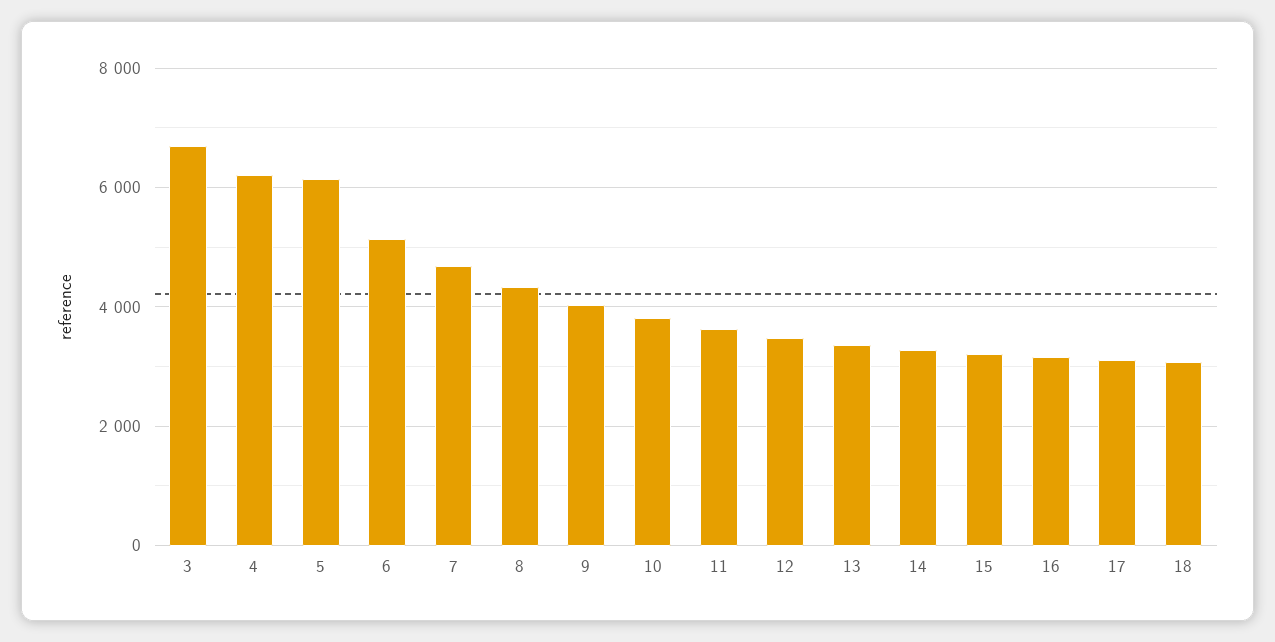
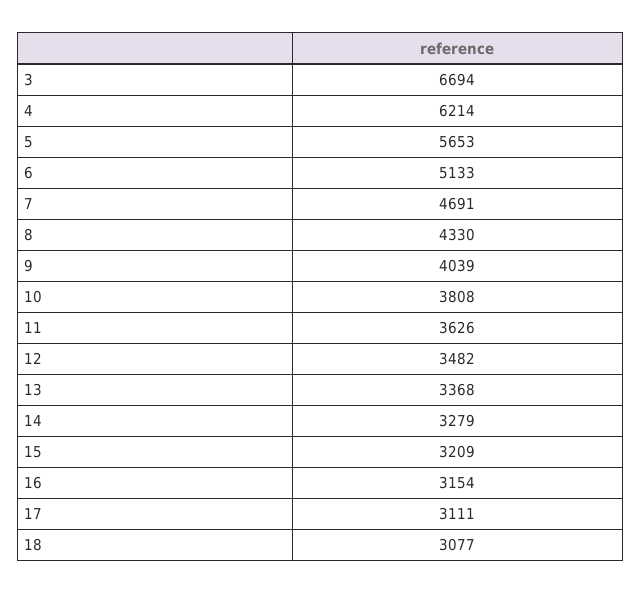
  {
    "3": 6694,
    "4": 6214,
-   "5": 6200,
+   "5": 5653,
    "6": 5133,
    "7": 4691,
    "8": 4330,
    "9": 4039,
    "10": 3808,
    "11": 3626,
    "12": 3482,
    "13": 3368,
    "14": 3279,
    "15": 3209,
    "16": 3154,
    "17": 3111,
    "18": 3077
  }

